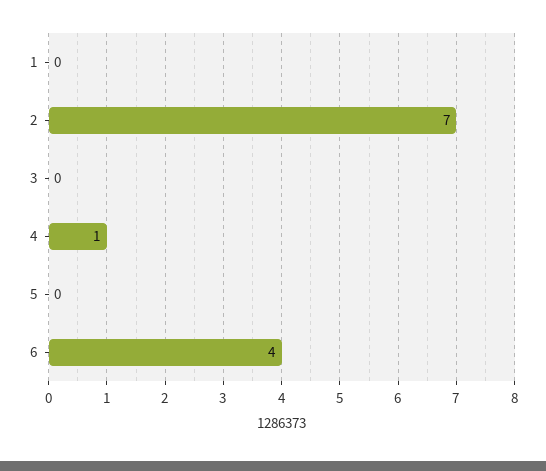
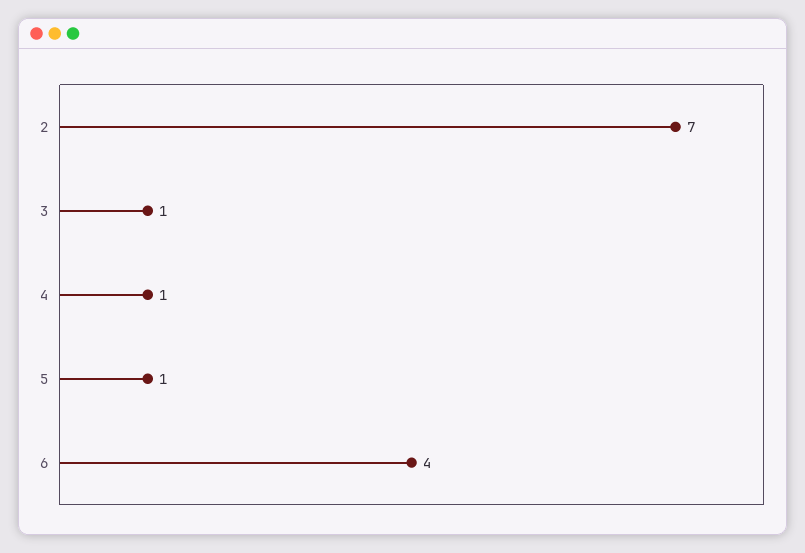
  {
-   "1": 0,
    "2": 7,
-   "3": 0,
+   "3": 1,
    "4": 1,
-   "5": 0,
+   "5": 1,
    "6": 4
  }

